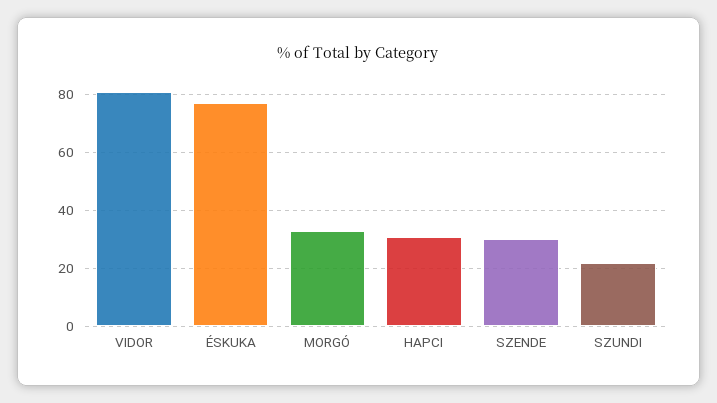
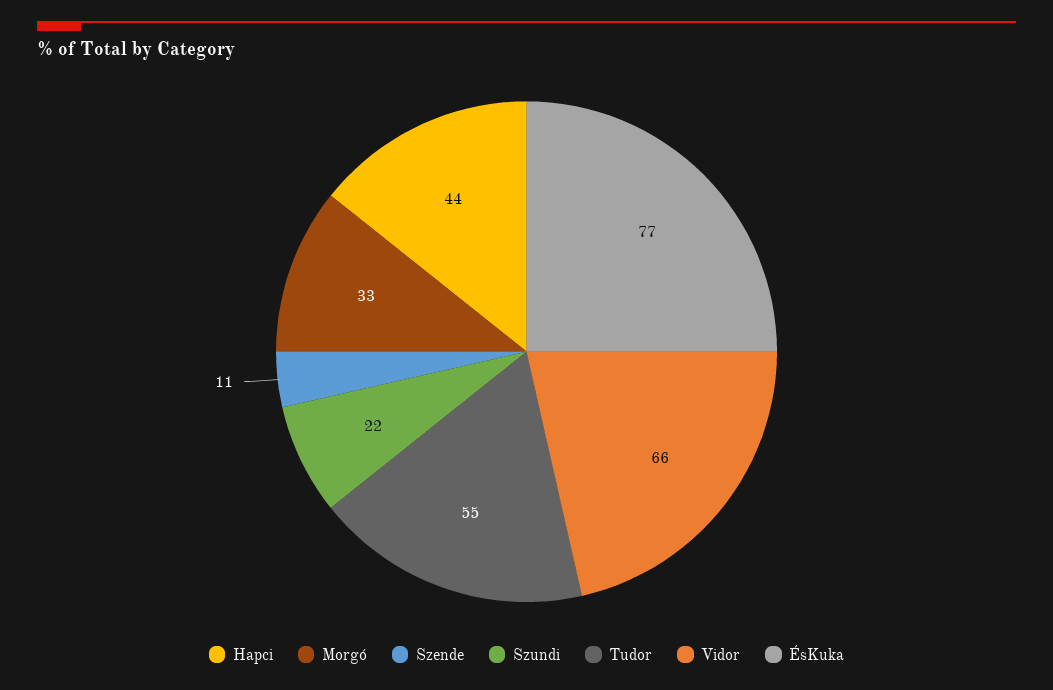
  {
-   "VIDOR": 80,
+   "VIDOR": 66,
    "ÉSKUKA": 77,
    "MORGÓ": 33,
-   "HAPCI": 30,
+   "HAPCI": 44,
-   "SZENDE": 30,
+   "SZENDE": 11,
-   "SZUNDI": 22
+   "SZUNDI": 22,
+   "Tudor": 55
  }

